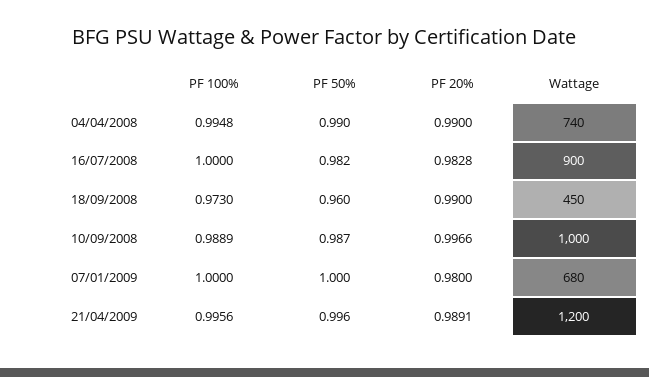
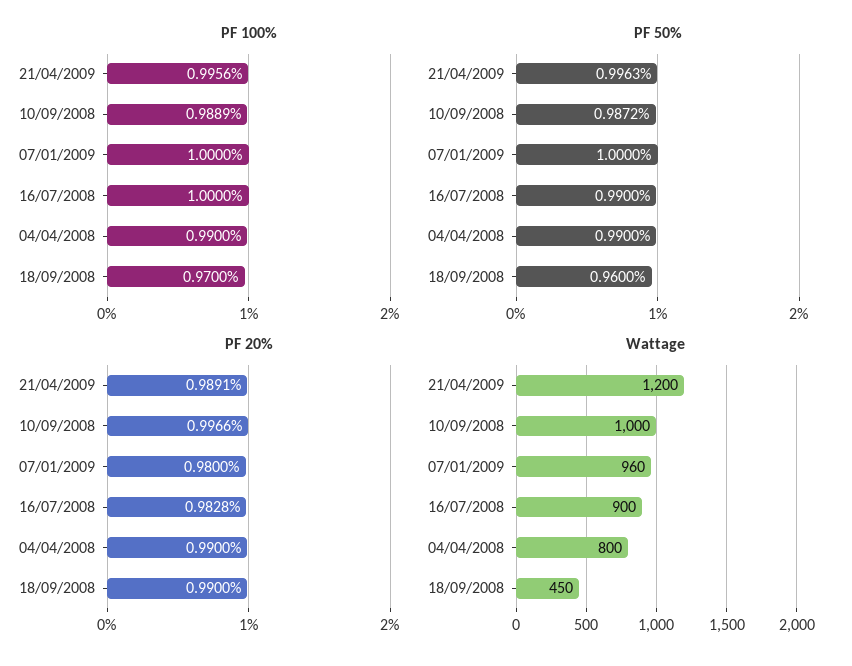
  {
    "PF 100%": {
-     "04/04/2008": 0.9948,
+     "04/04/2008": 0.99,
      "16/07/2008": 1,
-     "18/09/2008": 0.973,
+     "18/09/2008": 0.97,
      "10/09/2008": 0.9889,
      "07/01/2009": 1,
      "21/04/2009": 0.9956
    },
    "PF 50%": {
      "04/04/2008": 0.99,
-     "16/07/2008": 0.982,
+     "16/07/2008": 0.99,
      "18/09/2008": 0.96,
      "10/09/2008": 0.9872,
      "07/01/2009": 1,
      "21/04/2009": 0.9963
    },
    "PF 20%": {
      "04/04/2008": 0.99,
      "16/07/2008": 0.9828,
      "18/09/2008": 0.99,
      "10/09/2008": 0.9966,
      "07/01/2009": 0.98,
      "21/04/2009": 0.9891
    },
    "Wattage": {
-     "04/04/2008": 740,
+     "04/04/2008": 800,
      "16/07/2008": 900,
      "18/09/2008": 450,
      "10/09/2008": 1000,
-     "07/01/2009": 680,
+     "07/01/2009": 960,
      "21/04/2009": 1200
    }
  }

